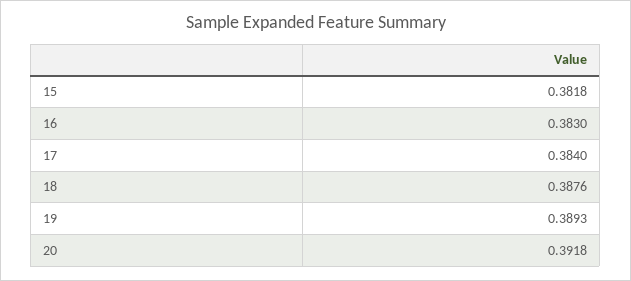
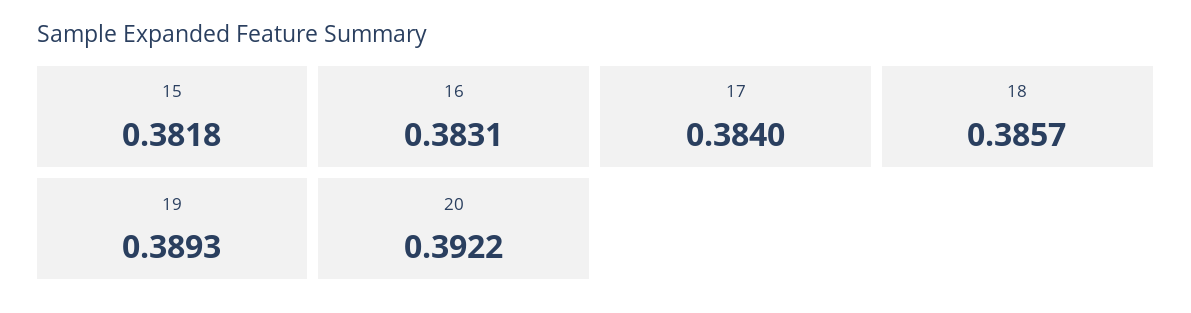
  {
    "15": 0.3818,
-   "16": 0.383,
+   "16": 0.3831,
    "17": 0.384,
-   "18": 0.3876,
+   "18": 0.3857,
    "19": 0.3893,
-   "20": 0.3918
+   "20": 0.3922
  }

